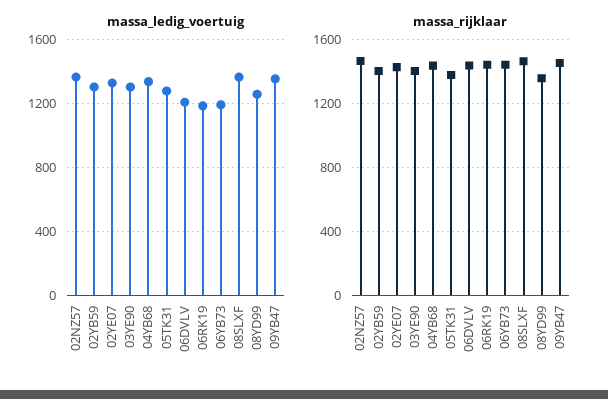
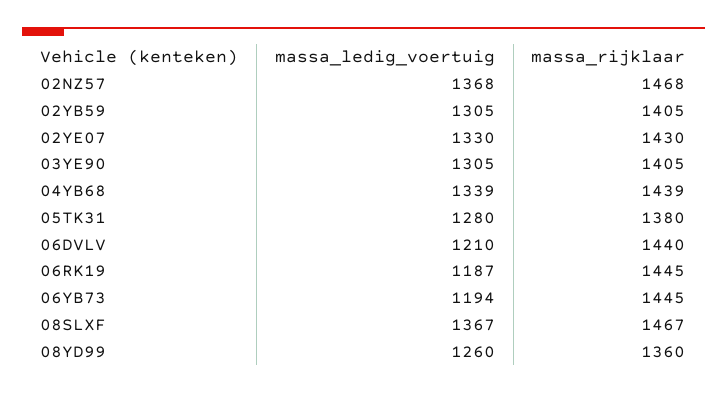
  {
    "massa_ledig_voertuig": {
      "02NZ57": 1368,
      "02YB59": 1305,
      "02YE07": 1330,
      "03YE90": 1305,
      "04YB68": 1339,
      "05TK31": 1280,
      "06DVLV": 1210,
      "06RK19": 1187,
      "06YB73": 1194,
      "08SLXF": 1367,
-     "08YD99": 1260,
+     "08YD99": 1260
-     "09YB47": 1350
    },
    "massa_rijklaar": {
      "02NZ57": 1468,
      "02YB59": 1405,
      "02YE07": 1430,
      "03YE90": 1405,
      "04YB68": 1439,
      "05TK31": 1380,
      "06DVLV": 1440,
      "06RK19": 1445,
      "06YB73": 1445,
      "08SLXF": 1467,
-     "08YD99": 1360,
+     "08YD99": 1360
-     "09YB47": 1450
    }
  }

